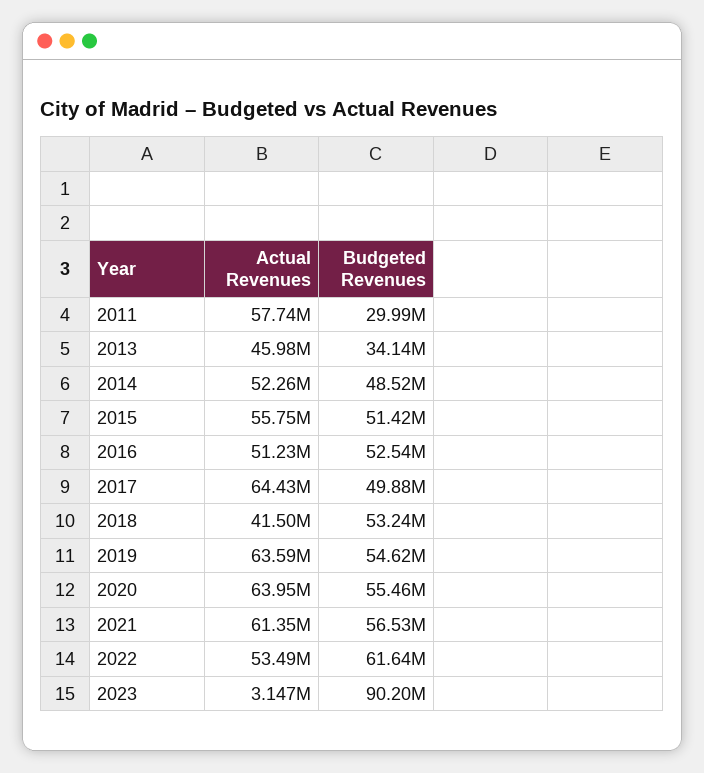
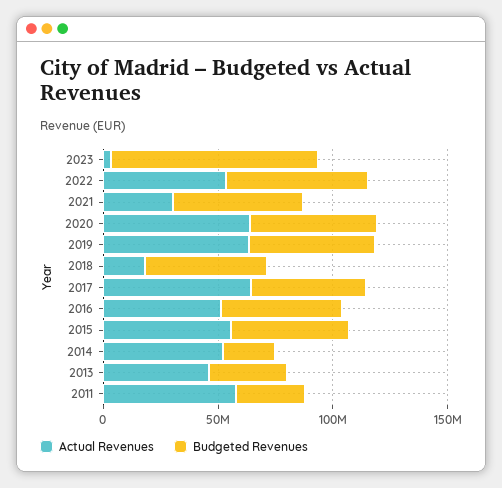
  {
    "Actual Revenues": {
      "2011": 57740000,
      "2013": 45980000,
      "2014": 52260000,
      "2015": 55750000,
      "2016": 51230000,
      "2017": 64430000,
-     "2018": 41500000,
+     "2018": 20000000,
      "2019": 63590000,
      "2020": 63950000,
-     "2021": 61350000,
+     "2021": 30000000,
      "2022": 53490000,
      "2023": 3147000
    },
    "Budgeted Revenues": {
      "2011": 29990000,
      "2013": 34140000,
-     "2014": 48520000,
+     "2014": 20000000,
      "2015": 51420000,
      "2016": 52540000,
      "2017": 49880000,
      "2018": 53240000,
      "2019": 54620000,
      "2020": 55460000,
      "2021": 56530000,
      "2022": 61640000,
      "2023": 90200000
    }
  }

